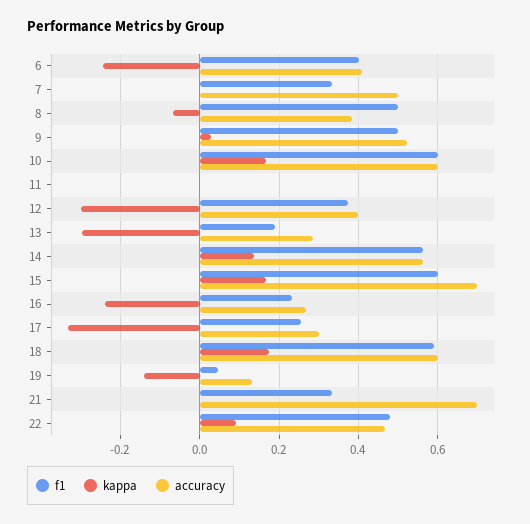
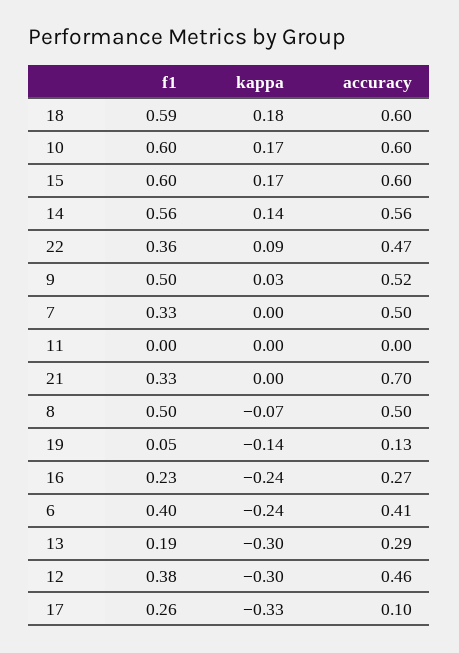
  {
    "f1": {
      "6": 0.4,
      "7": 0.33,
      "8": 0.5,
      "9": 0.5,
      "10": 0.6,
      "11": 0,
      "12": 0.38,
      "13": 0.19,
      "14": 0.56,
      "15": 0.6,
      "16": 0.23,
      "17": 0.26,
      "18": 0.59,
      "19": 0.05,
      "21": 0.33,
-     "22": 0.48
+     "22": 0.36
    },
    "kappa": {
      "6": -0.24,
      "7": 0,
      "8": -0.07,
      "9": 0.03,
      "10": 0.17,
      "11": 0,
      "12": -0.3,
      "13": -0.3,
      "14": 0.14,
      "15": 0.17,
      "16": -0.24,
      "17": -0.33,
      "18": 0.18,
      "19": -0.14,
      "21": 0,
      "22": 0.09
    },
    "accuracy": {
      "6": 0.41,
      "7": 0.5,
-     "8": 0.38,
+     "8": 0.5,
      "9": 0.52,
      "10": 0.6,
      "11": 0,
-     "12": 0.4,
+     "12": 0.46,
      "13": 0.29,
      "14": 0.56,
-     "15": 0.7,
+     "15": 0.6,
      "16": 0.27,
-     "17": 0.3,
+     "17": 0.1,
      "18": 0.6,
      "19": 0.13,
      "21": 0.7,
      "22": 0.47
    }
  }

